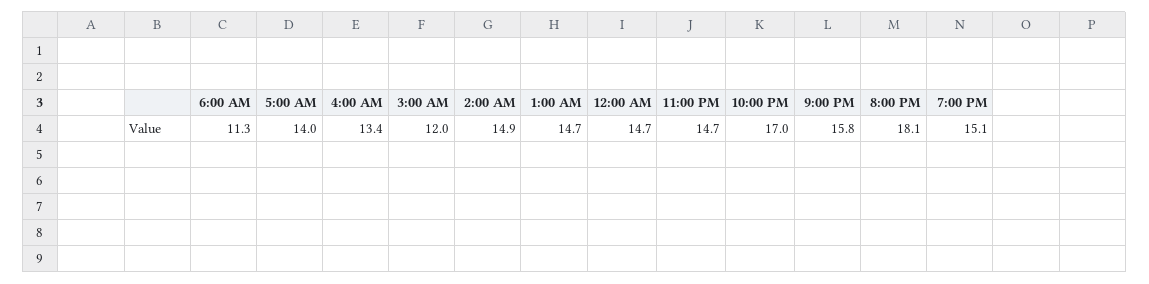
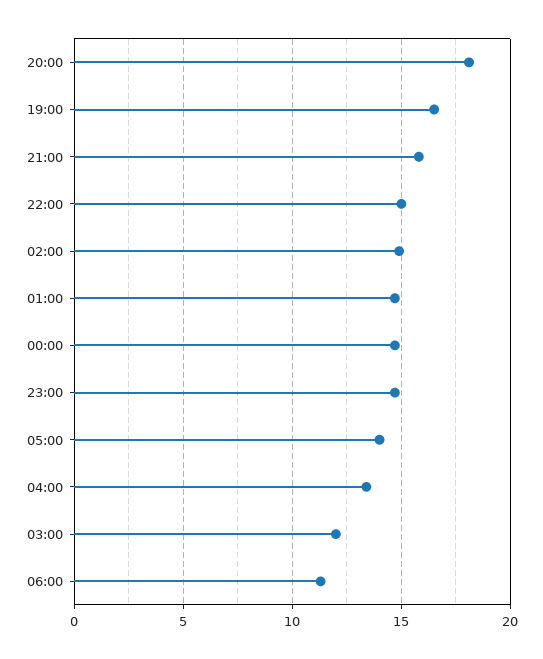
  {
    "6:00 AM": 11.3,
    "5:00 AM": 14,
    "4:00 AM": 13.4,
    "3:00 AM": 12,
    "2:00 AM": 14.9,
    "1:00 AM": 14.7,
    "12:00 AM": 14.7,
    "11:00 PM": 14.7,
-   "10:00 PM": 17,
+   "10:00 PM": 15,
    "9:00 PM": 15.8,
    "8:00 PM": 18.1,
-   "7:00 PM": 15.1
+   "7:00 PM": 16.5
  }

